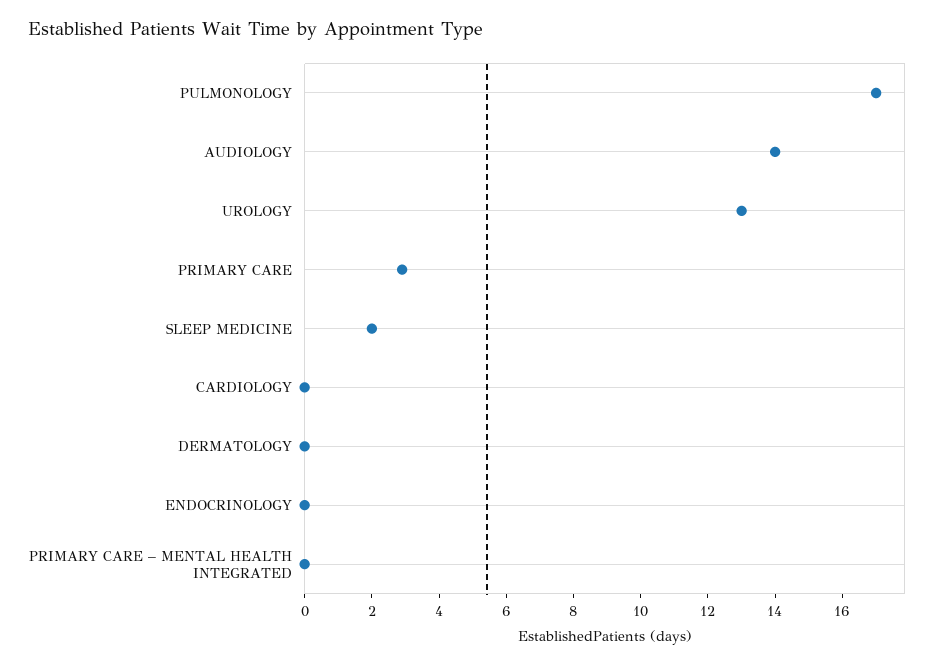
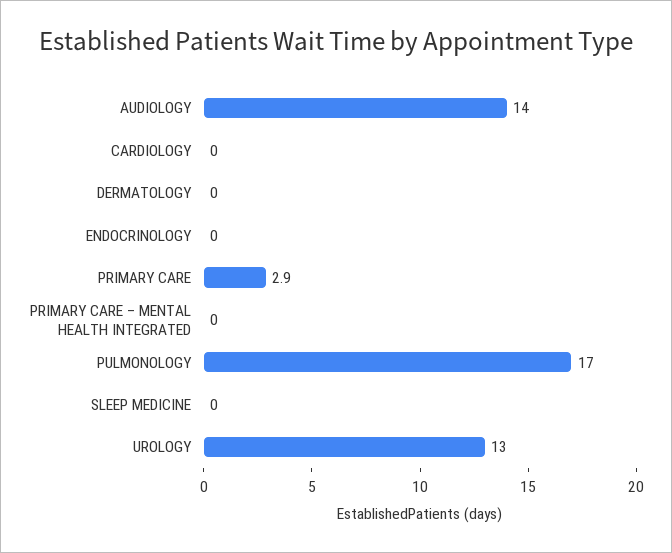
  {
    "PULMONOLOGY": 17,
    "AUDIOLOGY": 14,
    "UROLOGY": 13,
    "PRIMARY CARE": 2.9,
-   "SLEEP MEDICINE": 2,
+   "SLEEP MEDICINE": 0,
    "CARDIOLOGY": 0,
    "DERMATOLOGY": 0,
    "ENDOCRINOLOGY": 0,
    "PRIMARY CARE – MENTAL HEALTH INTEGRATED": 0
  }

